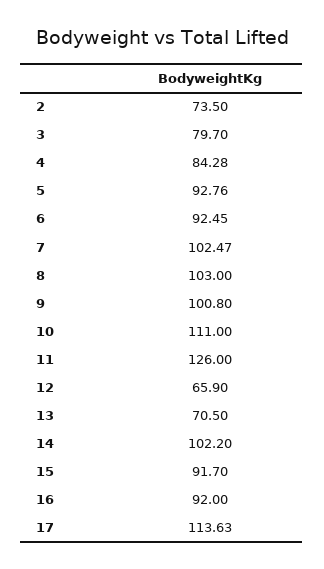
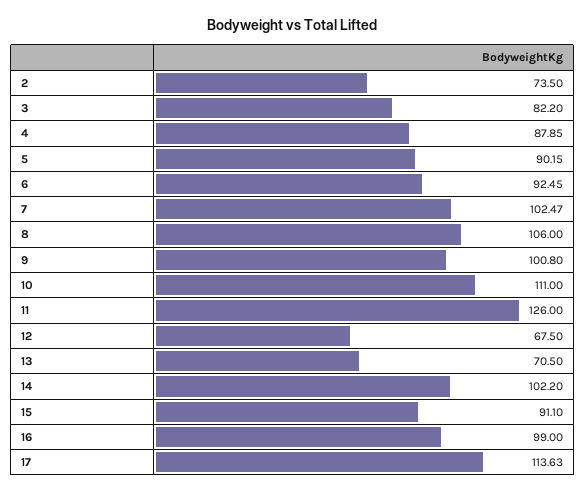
  {
    "2": 73.5,
-   "3": 79.7,
+   "3": 82.2,
-   "4": 84.28,
+   "4": 87.85,
-   "5": 92.76,
+   "5": 90.15,
    "6": 92.45,
    "7": 102.47,
-   "8": 103,
+   "8": 106,
    "9": 100.8,
    "10": 111,
    "11": 126,
-   "12": 65.9,
+   "12": 67.5,
    "13": 70.5,
    "14": 102.2,
-   "15": 91.7,
+   "15": 91.1,
-   "16": 92,
+   "16": 99,
    "17": 113.63
  }

